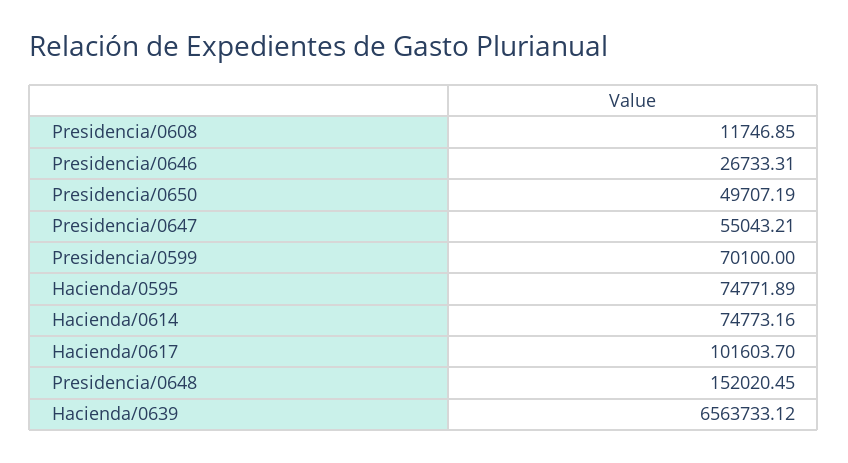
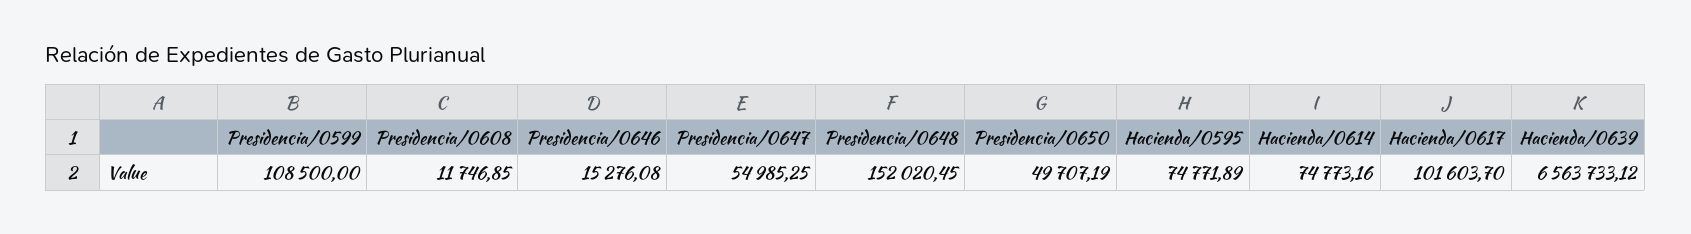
  {
    "Presidencia/0608": 11746.85,
-   "Presidencia/0646": 26733.31,
+   "Presidencia/0646": 15276.08,
    "Presidencia/0650": 49707.19,
-   "Presidencia/0647": 55043.21,
+   "Presidencia/0647": 54985.25,
-   "Presidencia/0599": 70100,
+   "Presidencia/0599": 108500,
    "Hacienda/0595": 74771.89,
    "Hacienda/0614": 74773.16,
    "Hacienda/0617": 101603.7,
    "Presidencia/0648": 152020.45,
    "Hacienda/0639": 6563733.12
  }

